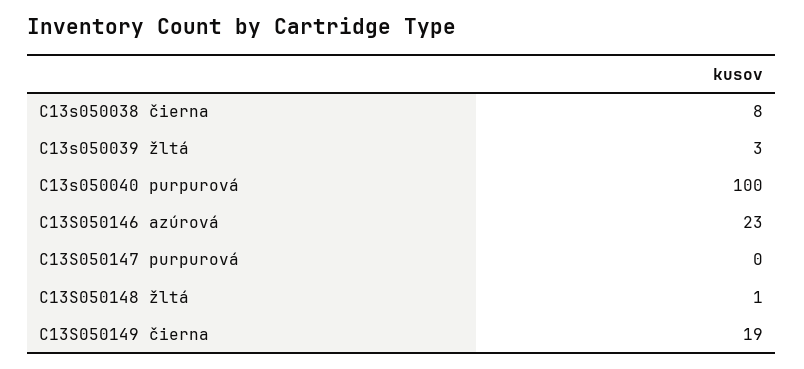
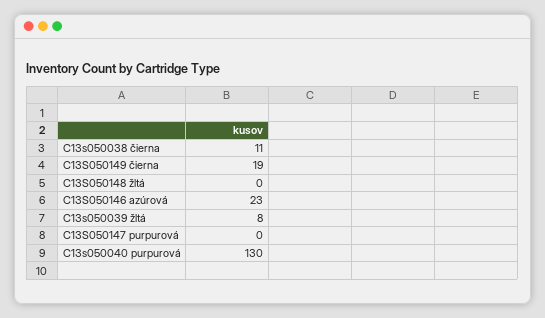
  {
-   "C13s050038 čierna": 8,
+   "C13s050038 čierna": 11,
-   "C13s050039 žltá": 3,
+   "C13s050039 žltá": 8,
-   "C13s050040 purpurová": 100,
+   "C13s050040 purpurová": 130,
    "C13S050146 azúrová": 23,
    "C13S050147 purpurová": 0,
-   "C13S050148 žltá": 1,
+   "C13S050148 žltá": 0,
    "C13S050149 čierna": 19
  }

